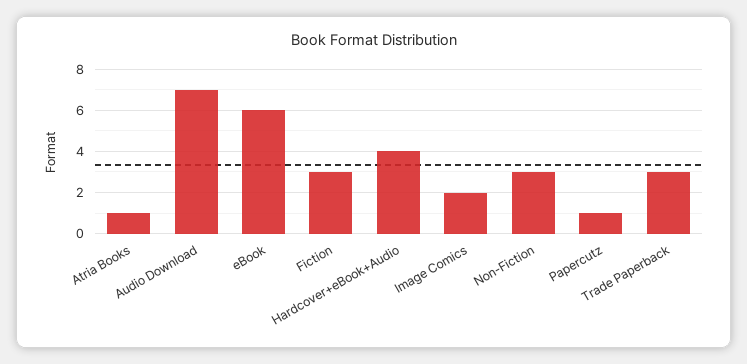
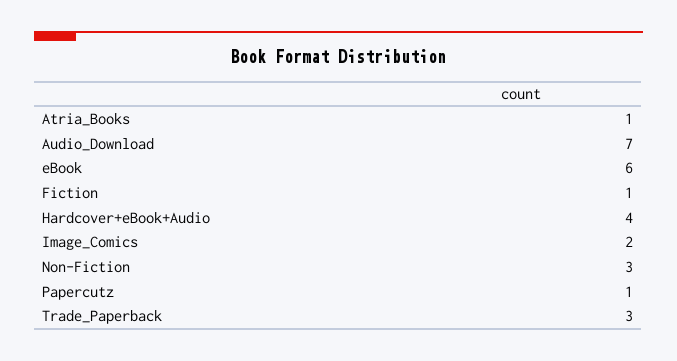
  {
    "Atria Books": 1,
    "Audio Download": 7,
    "eBook": 6,
-   "Fiction": 3,
+   "Fiction": 1,
    "Hardcover+eBook+Audio": 4,
    "Image Comics": 2,
    "Non-Fiction": 3,
    "Papercutz": 1,
    "Trade Paperback": 3
  }

